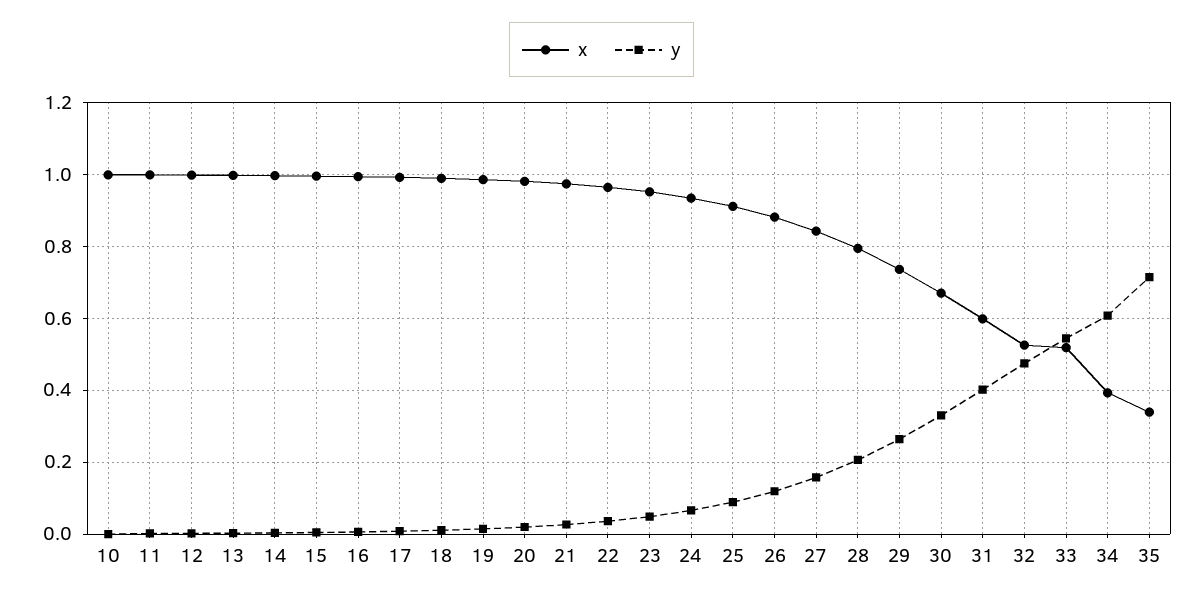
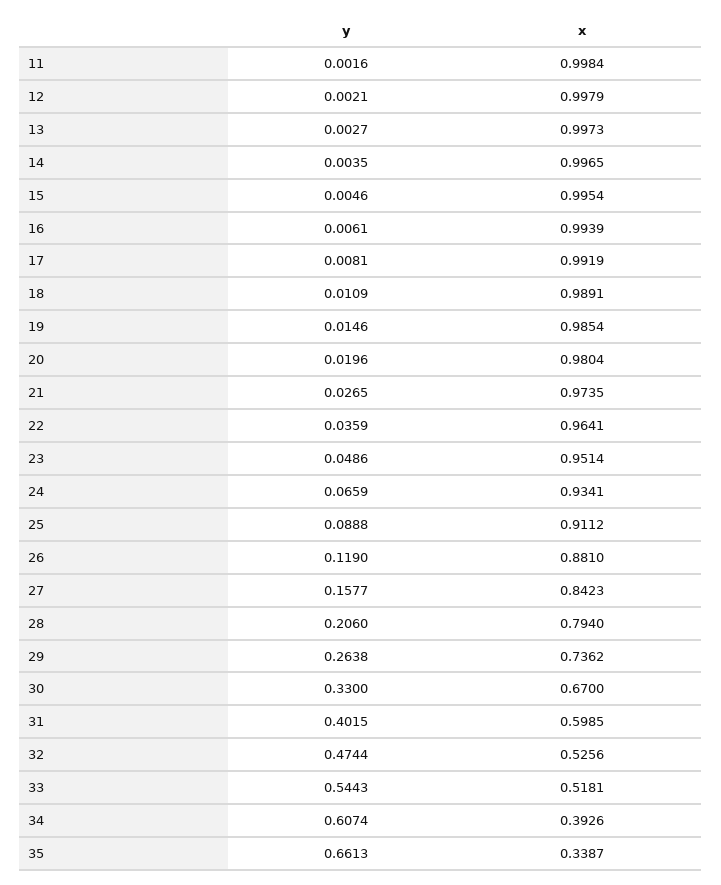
  {
    "x": {
-     "10": 1,
      "11": 0.9984,
      "12": 0.9979,
      "13": 0.9973,
      "14": 0.9965,
      "15": 0.9954,
      "16": 0.9939,
      "17": 0.9919,
      "18": 0.9891,
      "19": 0.9854,
      "20": 0.9804,
      "21": 0.9735,
      "22": 0.9641,
      "23": 0.9514,
      "24": 0.9341,
      "25": 0.9112,
      "26": 0.881,
      "27": 0.8423,
      "28": 0.794,
      "29": 0.7362,
      "30": 0.67,
      "31": 0.5985,
      "32": 0.5256,
      "33": 0.5181,
      "34": 0.3926,
      "35": 0.3387
    },
    "y": {
-     "10": 0,
      "11": 0.0016,
      "12": 0.0021,
      "13": 0.0027,
      "14": 0.0035,
      "15": 0.0046,
      "16": 0.0061,
      "17": 0.0081,
      "18": 0.0109,
      "19": 0.0146,
      "20": 0.0196,
      "21": 0.0265,
      "22": 0.0359,
      "23": 0.0486,
      "24": 0.0659,
      "25": 0.0888,
      "26": 0.119,
      "27": 0.1577,
      "28": 0.206,
      "29": 0.2638,
      "30": 0.33,
      "31": 0.4015,
      "32": 0.4744,
      "33": 0.5443,
      "34": 0.6074,
-     "35": 0.72
+     "35": 0.6613
    }
  }

